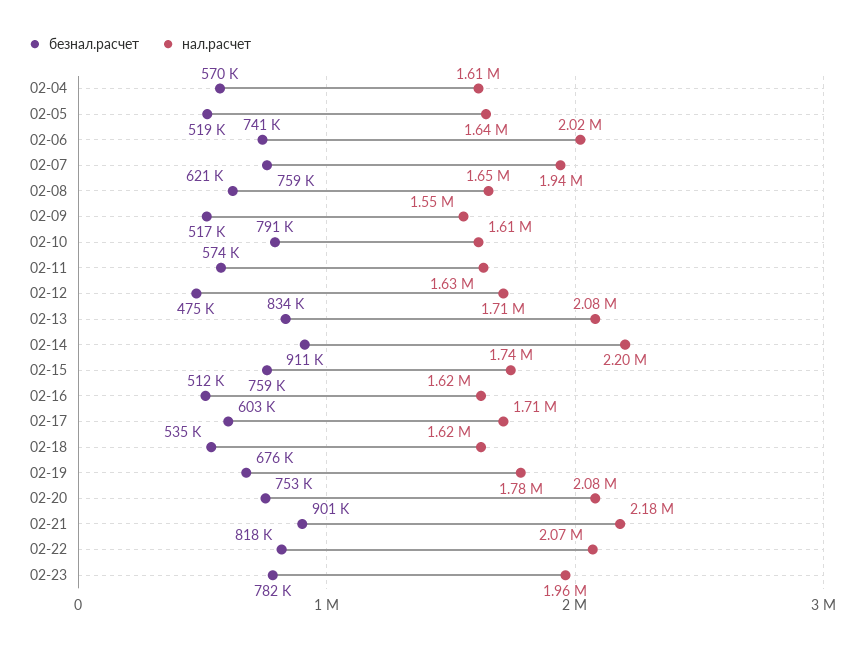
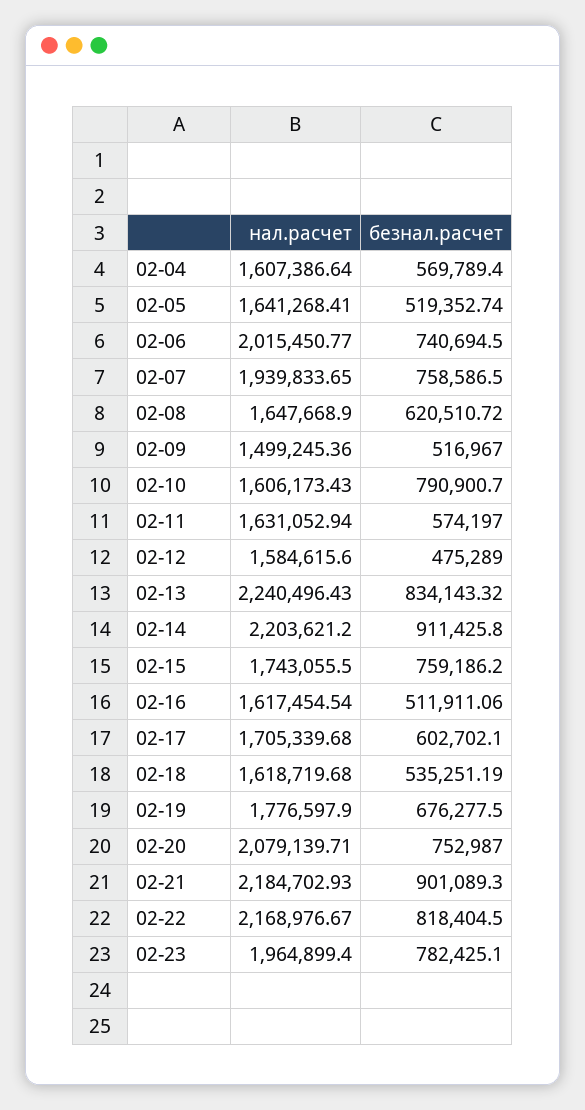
  {
    "безнал.расчет": {
      "02-04": 569789.4,
      "02-05": 519352.74,
      "02-06": 740694.5,
      "02-07": 758586.5,
      "02-08": 620510.72,
      "02-09": 516967,
      "02-10": 790900.7,
      "02-11": 574197,
      "02-12": 475289,
      "02-13": 834143.32,
      "02-14": 911425.8,
      "02-15": 759186.2,
      "02-16": 511911.06,
      "02-17": 602702.1,
      "02-18": 535251.19,
      "02-19": 676277.5,
      "02-20": 752987,
      "02-21": 901089.3,
      "02-22": 818404.5,
      "02-23": 782425.1
    },
    "нал.расчет": {
      "02-04": 1607386.64,
      "02-05": 1641268.41,
      "02-06": 2015450.77,
      "02-07": 1939833.65,
      "02-08": 1647668.9,
-     "02-09": 1550000,
+     "02-09": 1499245.36,
      "02-10": 1606173.43,
      "02-11": 1631052.94,
-     "02-12": 1710000,
+     "02-12": 1584615.6,
-     "02-13": 2080000,
+     "02-13": 2240496.43,
      "02-14": 2203621.2,
      "02-15": 1743055.5,
      "02-16": 1617454.54,
      "02-17": 1705339.68,
      "02-18": 1618719.68,
      "02-19": 1776597.9,
      "02-20": 2079139.71,
      "02-21": 2184702.93,
-     "02-22": 2070000,
+     "02-22": 2168976.67,
      "02-23": 1964899.4
    }
  }

